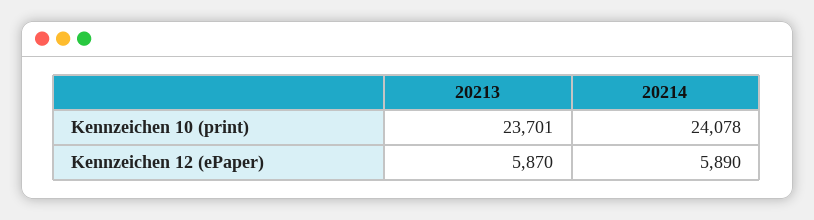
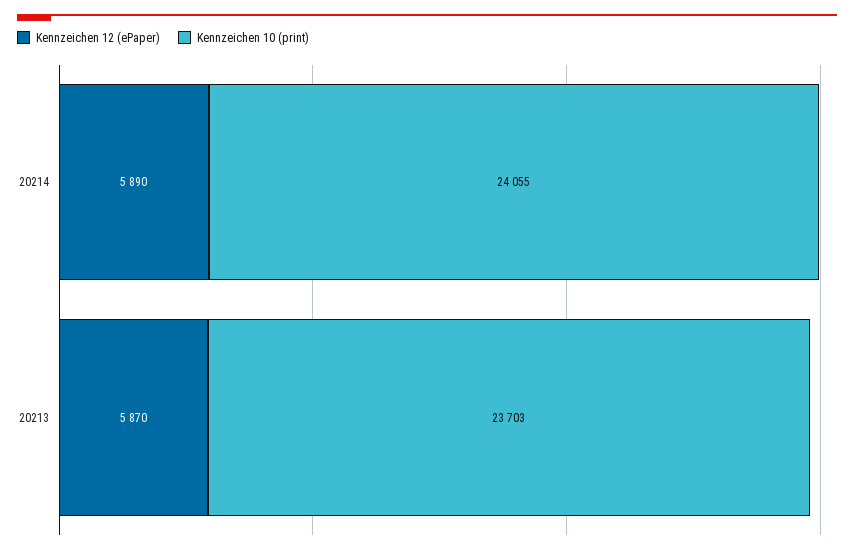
  {
    "Kennzeichen 10 (print)": {
-     "20213": 23701,
+     "20213": 23703,
-     "20214": 24078
+     "20214": 24055
    },
    "Kennzeichen 12 (ePaper)": {
      "20213": 5870,
      "20214": 5890
    }
  }

